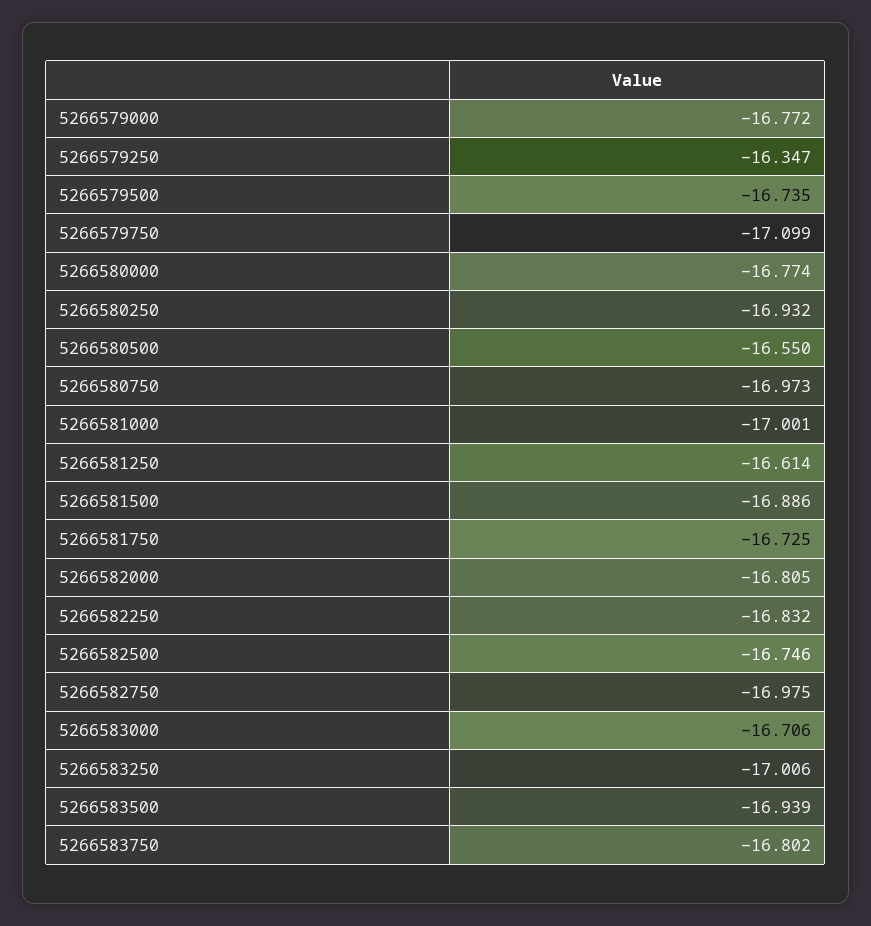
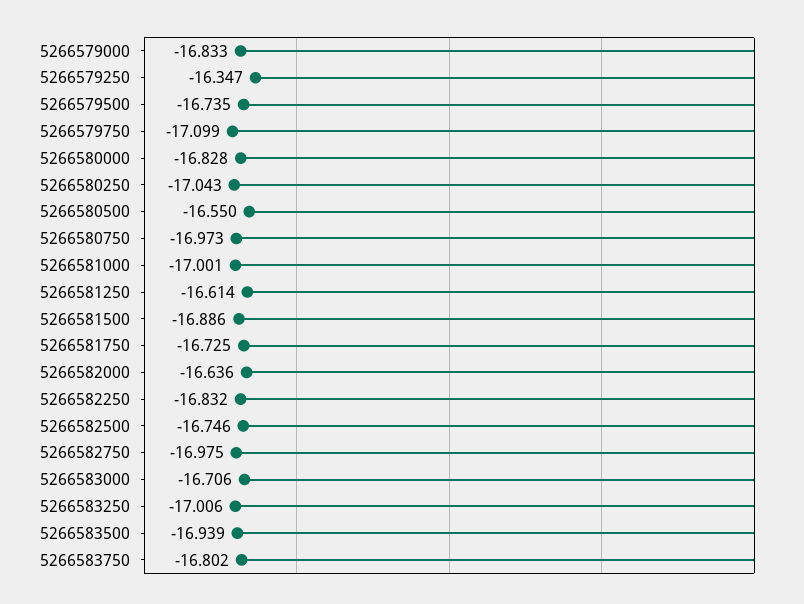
  {
-   "5266579000": -16.772,
+   "5266579000": -16.833,
    "5266579250": -16.347,
    "5266579500": -16.735,
    "5266579750": -17.099,
-   "5266580000": -16.774,
+   "5266580000": -16.828,
-   "5266580250": -16.932,
+   "5266580250": -17.043,
    "5266580500": -16.55,
    "5266580750": -16.973,
    "5266581000": -17.001,
    "5266581250": -16.614,
    "5266581500": -16.886,
    "5266581750": -16.725,
-   "5266582000": -16.805,
+   "5266582000": -16.636,
    "5266582250": -16.832,
    "5266582500": -16.746,
    "5266582750": -16.975,
    "5266583000": -16.706,
    "5266583250": -17.006,
    "5266583500": -16.939,
    "5266583750": -16.802
  }

